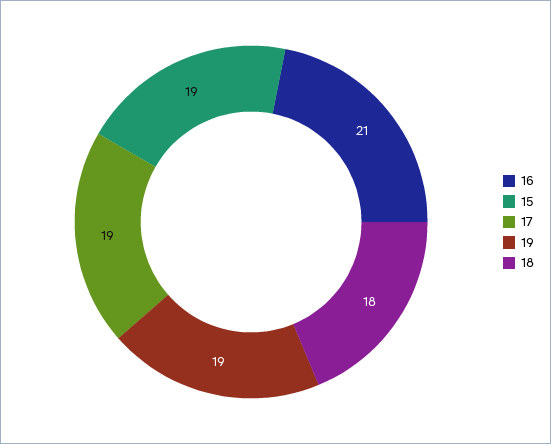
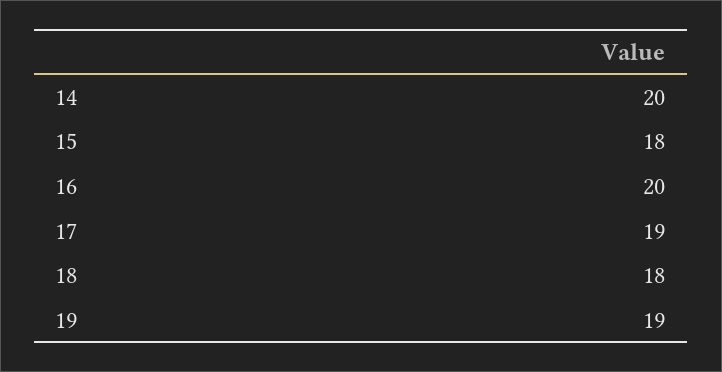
  {
-   "16": 21,
+   "16": 20,
-   "15": 19,
+   "15": 18,
    "17": 19,
    "19": 19,
-   "18": 18
+   "18": 18,
+   "14": 20
  }

